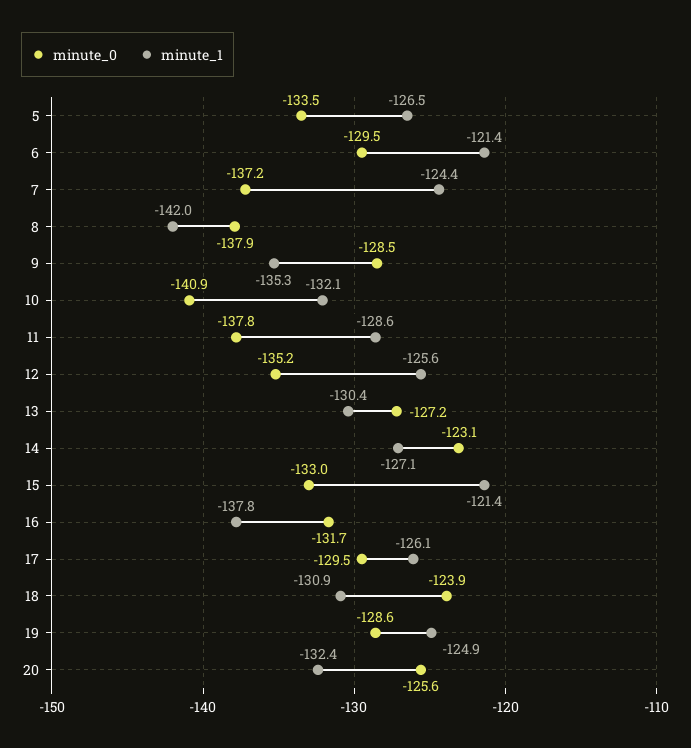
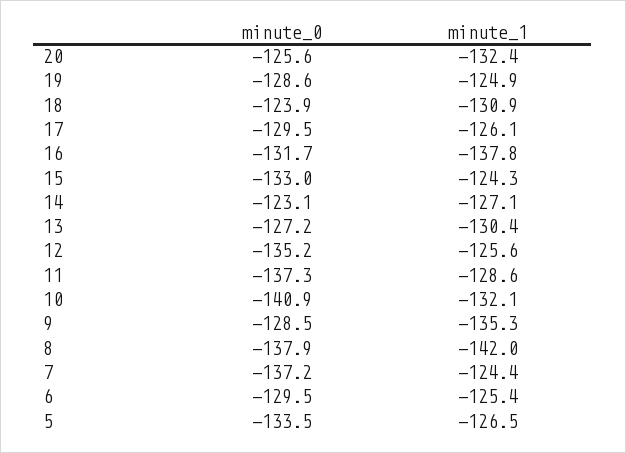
  {
    "minute_0": {
      "5": -133.5,
      "6": -129.5,
      "7": -137.2,
      "8": -137.9,
      "9": -128.5,
      "10": -140.9,
-     "11": -137.8,
+     "11": -137.3,
      "12": -135.2,
      "13": -127.2,
      "14": -123.1,
      "15": -133,
      "16": -131.7,
      "17": -129.5,
      "18": -123.9,
      "19": -128.6,
      "20": -125.6
    },
    "minute_1": {
      "5": -126.5,
-     "6": -121.4,
+     "6": -125.4,
      "7": -124.4,
      "8": -142,
      "9": -135.3,
      "10": -132.1,
      "11": -128.6,
      "12": -125.6,
      "13": -130.4,
      "14": -127.1,
-     "15": -121.4,
+     "15": -124.3,
      "16": -137.8,
      "17": -126.1,
      "18": -130.9,
      "19": -124.9,
      "20": -132.4
    }
  }

